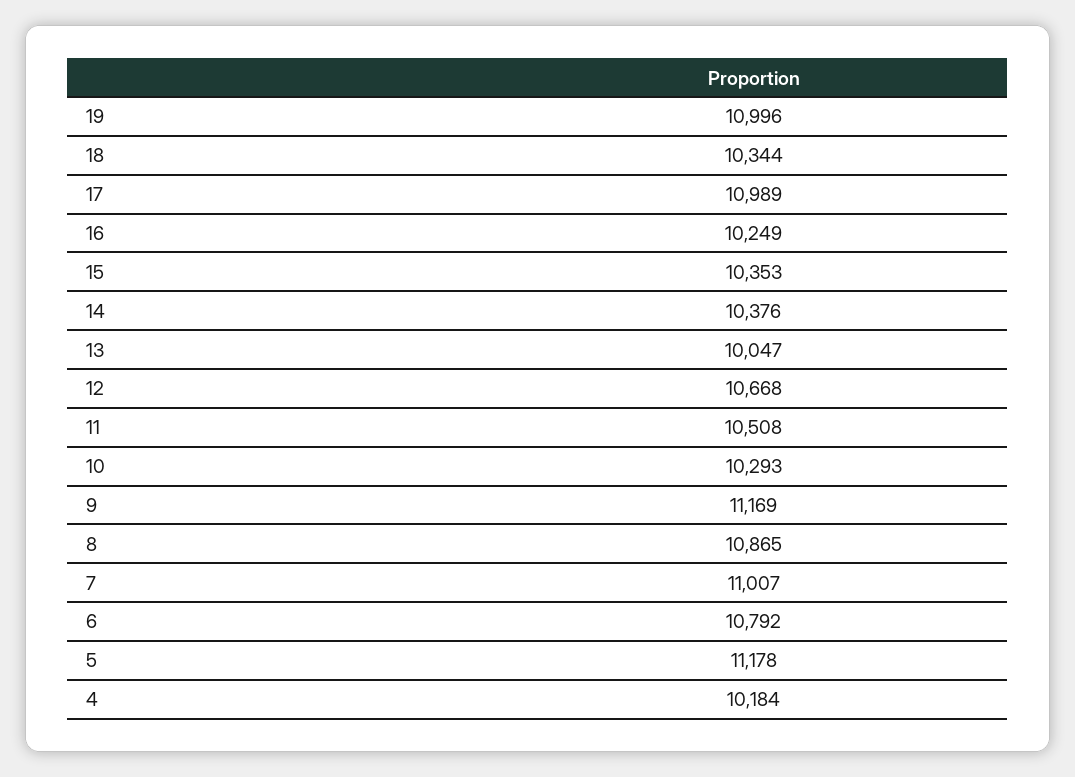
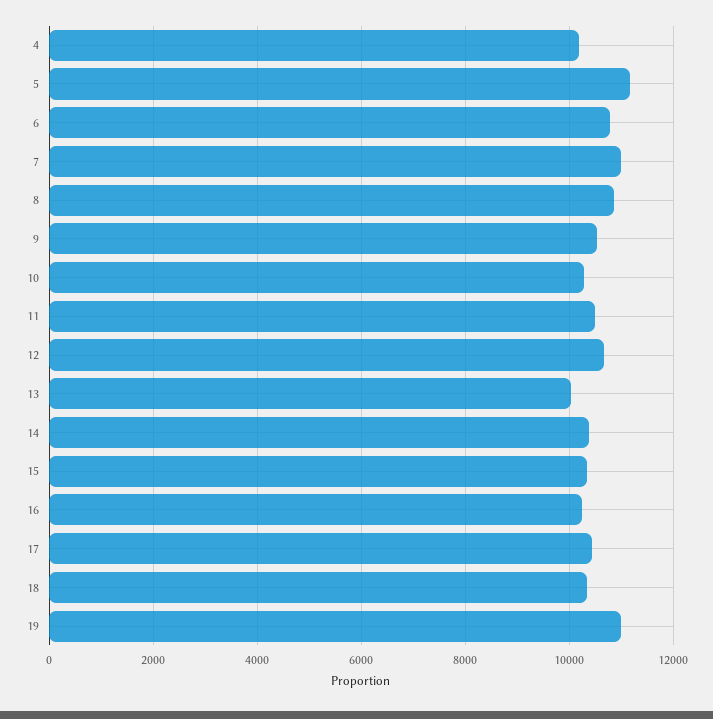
  {
    "19": 10996,
    "18": 10344,
-   "17": 10989,
+   "17": 10400,
    "16": 10249,
    "15": 10353,
    "14": 10376,
    "13": 10047,
    "12": 10668,
    "11": 10508,
    "10": 10293,
-   "9": 11169,
+   "9": 10600,
    "8": 10865,
    "7": 11007,
    "6": 10792,
    "5": 11178,
    "4": 10184
  }

